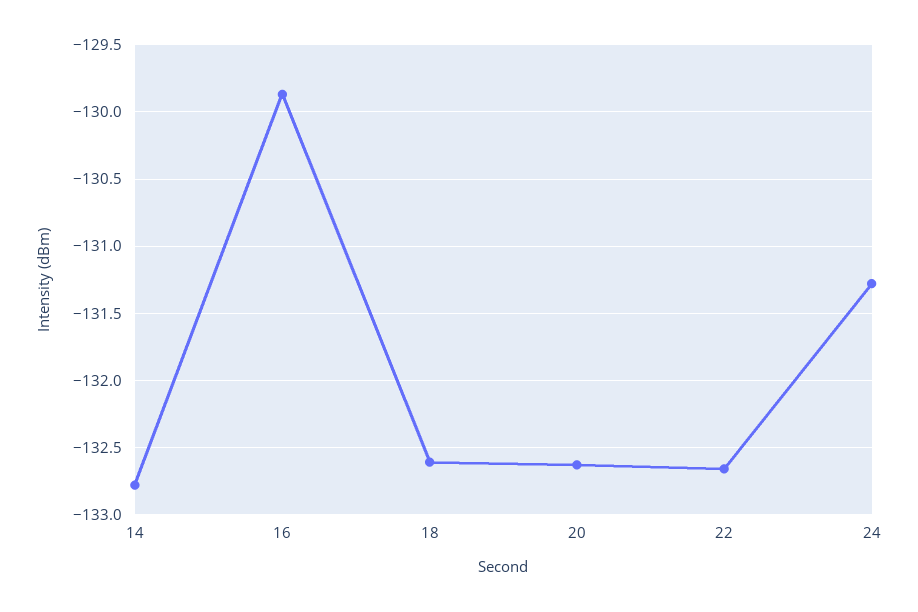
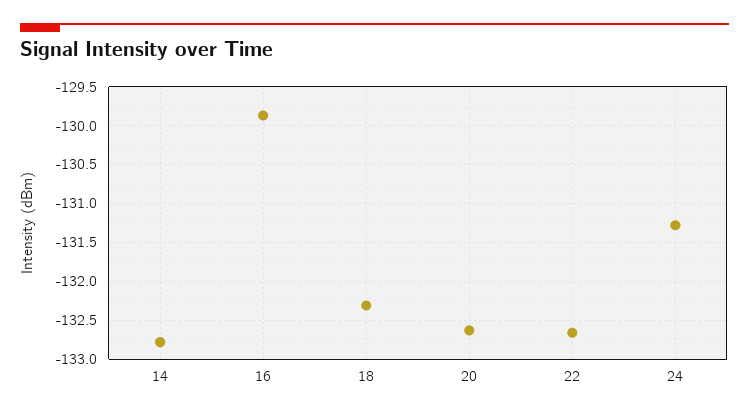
  {
    "14": -132.8,
    "16": -129.85,
-   "18": -132.6,
+   "18": -132.3,
    "20": -132.65,
    "22": -132.65,
    "24": -131.3
  }

